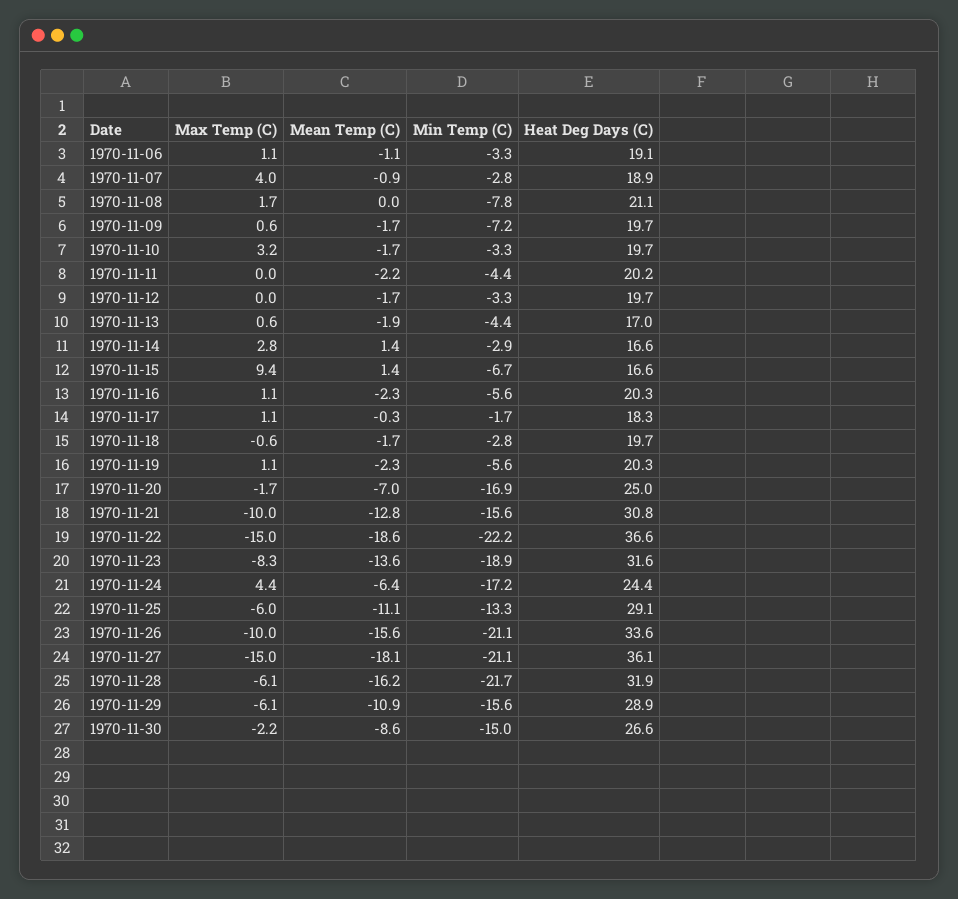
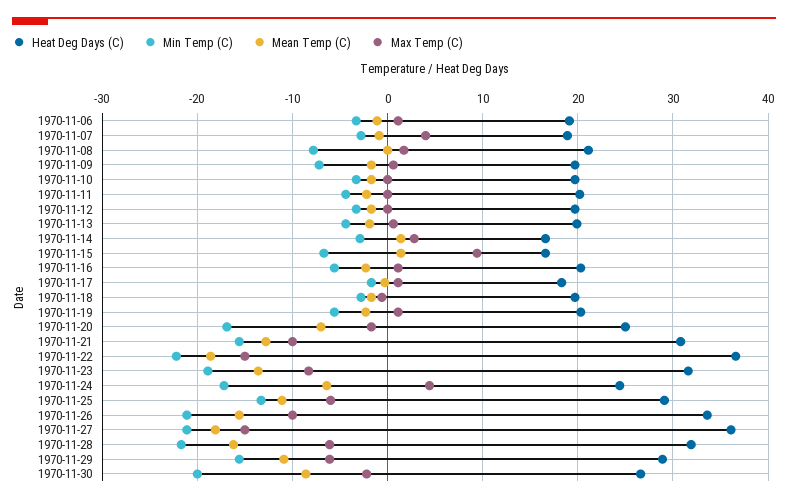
  {
    "Max Temp (C)": {
      "1970-11-06": 1.1,
      "1970-11-07": 4,
      "1970-11-08": 1.7,
      "1970-11-09": 0.6,
-     "1970-11-10": 3.2,
+     "1970-11-10": 0,
      "1970-11-11": 0,
      "1970-11-12": 0,
      "1970-11-13": 0.6,
      "1970-11-14": 2.8,
      "1970-11-15": 9.4,
      "1970-11-16": 1.1,
      "1970-11-17": 1.1,
      "1970-11-18": -0.6,
      "1970-11-19": 1.1,
      "1970-11-20": -1.7,
      "1970-11-21": -10,
      "1970-11-22": -15,
      "1970-11-23": -8.3,
      "1970-11-24": 4.4,
      "1970-11-25": -6,
      "1970-11-26": -10,
      "1970-11-27": -15,
      "1970-11-28": -6.1,
      "1970-11-29": -6.1,
      "1970-11-30": -2.2
    },
    "Mean Temp (C)": {
      "1970-11-06": -1.1,
      "1970-11-07": -0.9,
      "1970-11-08": 0,
      "1970-11-09": -1.7,
      "1970-11-10": -1.7,
      "1970-11-11": -2.2,
      "1970-11-12": -1.7,
      "1970-11-13": -1.9,
      "1970-11-14": 1.4,
      "1970-11-15": 1.4,
      "1970-11-16": -2.3,
      "1970-11-17": -0.3,
      "1970-11-18": -1.7,
      "1970-11-19": -2.3,
      "1970-11-20": -7,
      "1970-11-21": -12.8,
      "1970-11-22": -18.6,
      "1970-11-23": -13.6,
      "1970-11-24": -6.4,
      "1970-11-25": -11.1,
      "1970-11-26": -15.6,
      "1970-11-27": -18.1,
      "1970-11-28": -16.2,
      "1970-11-29": -10.9,
      "1970-11-30": -8.6
    },
    "Min Temp (C)": {
      "1970-11-06": -3.3,
      "1970-11-07": -2.8,
      "1970-11-08": -7.8,
      "1970-11-09": -7.2,
      "1970-11-10": -3.3,
      "1970-11-11": -4.4,
      "1970-11-12": -3.3,
      "1970-11-13": -4.4,
      "1970-11-14": -2.9,
      "1970-11-15": -6.7,
      "1970-11-16": -5.6,
      "1970-11-17": -1.7,
      "1970-11-18": -2.8,
      "1970-11-19": -5.6,
      "1970-11-20": -16.9,
      "1970-11-21": -15.6,
      "1970-11-22": -22.2,
      "1970-11-23": -18.9,
      "1970-11-24": -17.2,
      "1970-11-25": -13.3,
      "1970-11-26": -21.1,
      "1970-11-27": -21.1,
      "1970-11-28": -21.7,
      "1970-11-29": -15.6,
-     "1970-11-30": -15
+     "1970-11-30": -20
    },
    "Heat Deg Days (C)": {
      "1970-11-06": 19.1,
      "1970-11-07": 18.9,
      "1970-11-08": 21.1,
      "1970-11-09": 19.7,
      "1970-11-10": 19.7,
      "1970-11-11": 20.2,
      "1970-11-12": 19.7,
-     "1970-11-13": 17,
+     "1970-11-13": 20,
      "1970-11-14": 16.6,
      "1970-11-15": 16.6,
      "1970-11-16": 20.3,
      "1970-11-17": 18.3,
      "1970-11-18": 19.7,
      "1970-11-19": 20.3,
      "1970-11-20": 25,
      "1970-11-21": 30.8,
      "1970-11-22": 36.6,
      "1970-11-23": 31.6,
      "1970-11-24": 24.4,
      "1970-11-25": 29.1,
      "1970-11-26": 33.6,
      "1970-11-27": 36.1,
      "1970-11-28": 31.9,
      "1970-11-29": 28.9,
      "1970-11-30": 26.6
    }
  }

